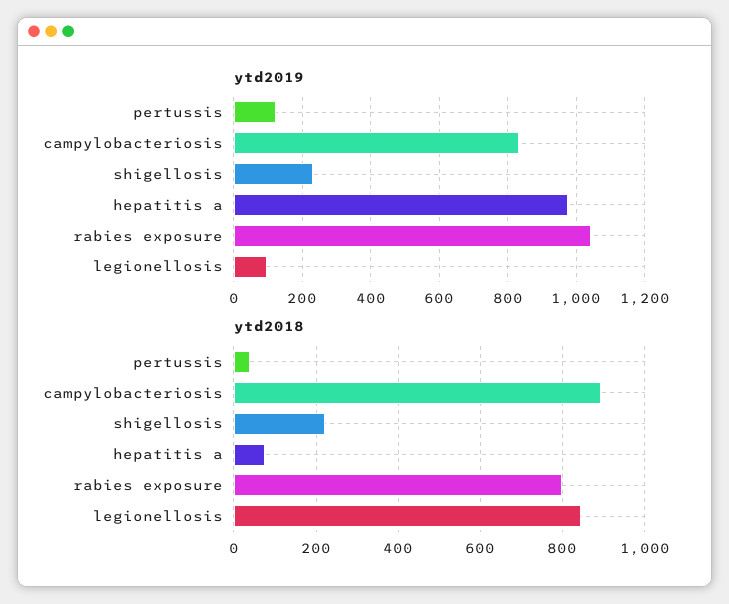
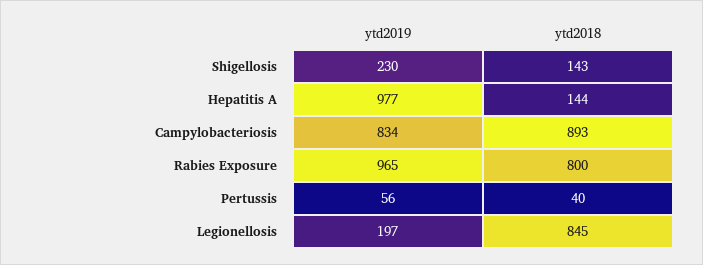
  {
    "ytd2019": {
-     "pertussis": 120,
+     "pertussis": 56,
      "campylobacteriosis": 834,
      "shigellosis": 230,
      "hepatitis a": 977,
-     "rabies exposure": 1040,
+     "rabies exposure": 965,
-     "legionellosis": 100
+     "legionellosis": 197
    },
    "ytd2018": {
      "pertussis": 40,
      "campylobacteriosis": 893,
-     "shigellosis": 220,
+     "shigellosis": 143,
-     "hepatitis a": 80,
+     "hepatitis a": 144,
      "rabies exposure": 800,
      "legionellosis": 845
    }
  }

